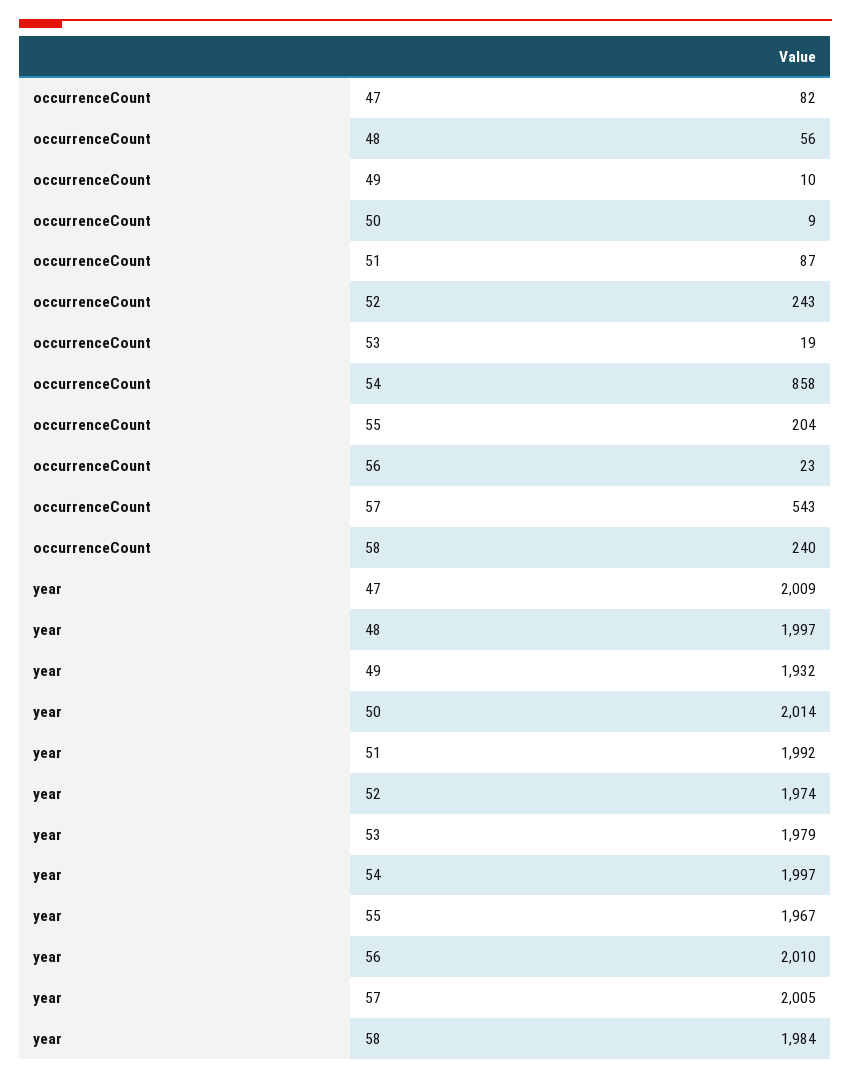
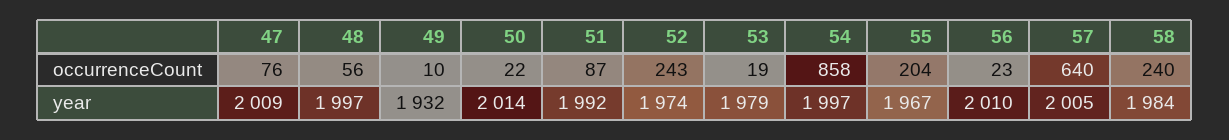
  {
    "occurrenceCount": {
-     "47": 82,
+     "47": 76,
      "48": 56,
      "49": 10,
-     "50": 9,
+     "50": 22,
      "51": 87,
      "52": 243,
      "53": 19,
      "54": 858,
      "55": 204,
      "56": 23,
-     "57": 543,
+     "57": 640,
      "58": 240
    },
    "year": {
      "47": 2009,
      "48": 1997,
      "49": 1932,
      "50": 2014,
      "51": 1992,
      "52": 1974,
      "53": 1979,
      "54": 1997,
      "55": 1967,
      "56": 2010,
      "57": 2005,
      "58": 1984
    }
  }

